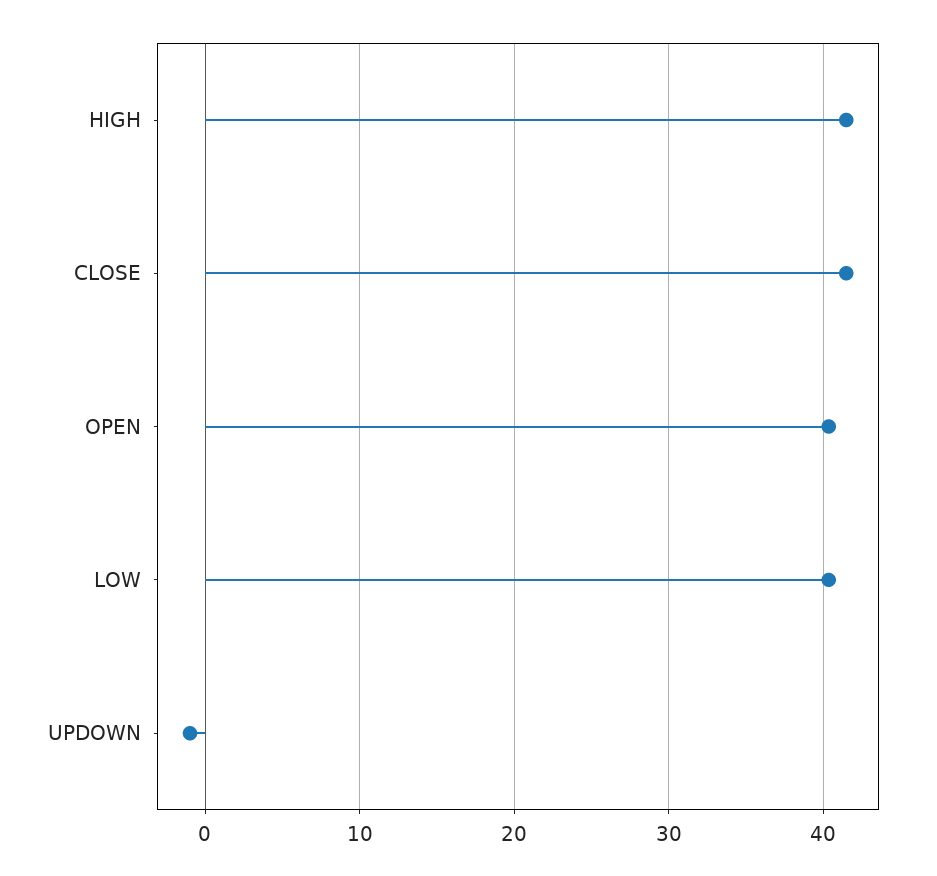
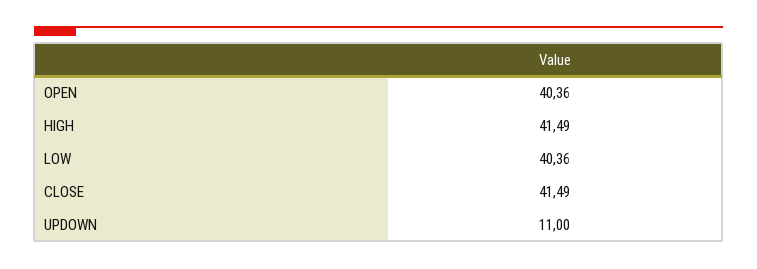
  {
    "HIGH": 41.49,
    "CLOSE": 41.49,
    "OPEN": 40.36,
    "LOW": 40.36,
-   "UPDOWN": -1
+   "UPDOWN": 11
  }

